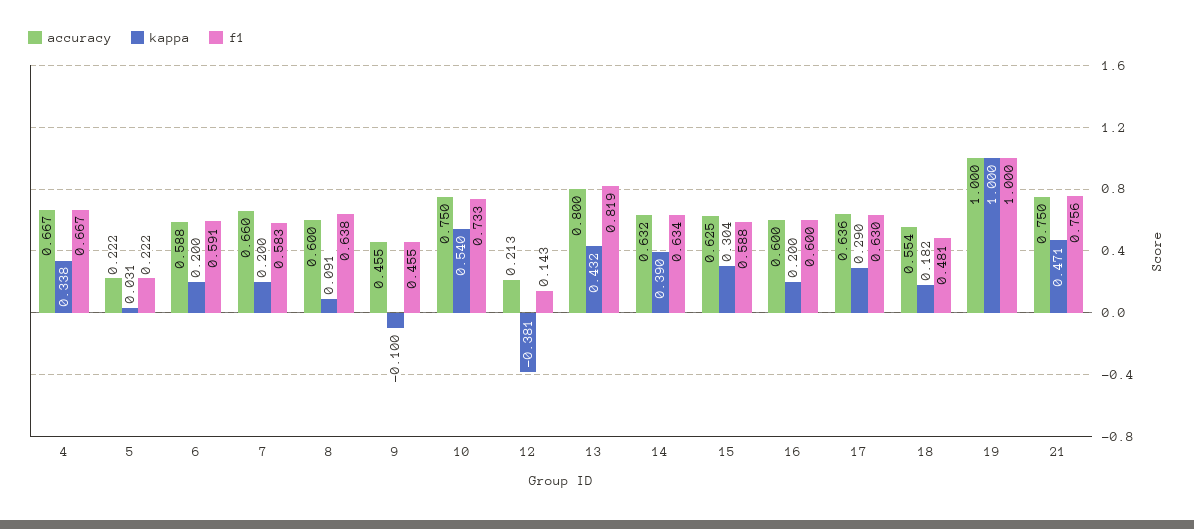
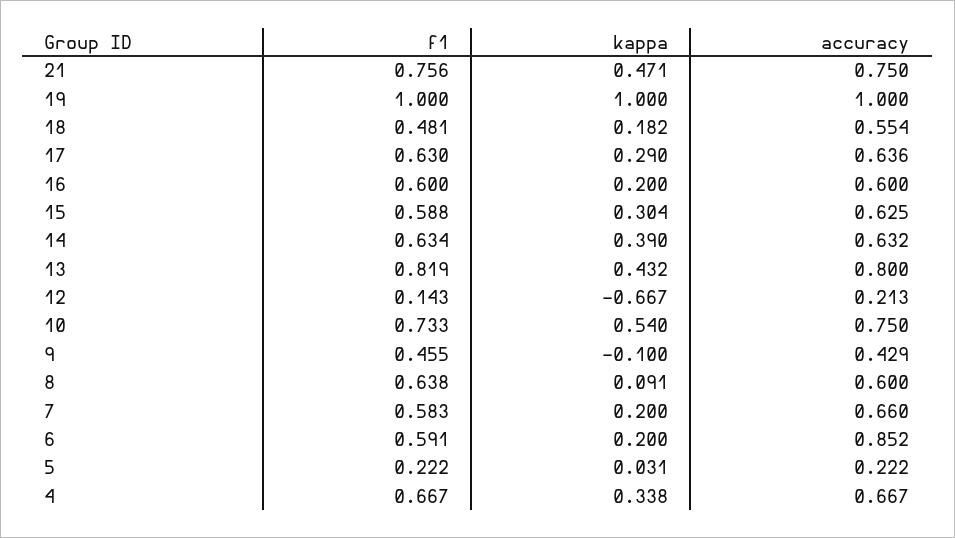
  {
    "accuracy": {
      "4": 0.667,
      "5": 0.222,
-     "6": 0.588,
+     "6": 0.852,
      "7": 0.66,
      "8": 0.6,
-     "9": 0.455,
+     "9": 0.429,
      "10": 0.75,
      "12": 0.213,
      "13": 0.8,
      "14": 0.632,
      "15": 0.625,
      "16": 0.6,
      "17": 0.636,
      "18": 0.554,
      "19": 1,
      "21": 0.75
    },
    "kappa": {
      "4": 0.338,
      "5": 0.031,
      "6": 0.2,
      "7": 0.2,
      "8": 0.091,
      "9": -0.1,
      "10": 0.54,
-     "12": -0.381,
+     "12": -0.667,
      "13": 0.432,
      "14": 0.39,
      "15": 0.304,
      "16": 0.2,
      "17": 0.29,
      "18": 0.182,
      "19": 1,
      "21": 0.471
    },
    "f1": {
      "4": 0.667,
      "5": 0.222,
      "6": 0.591,
      "7": 0.583,
      "8": 0.638,
      "9": 0.455,
      "10": 0.733,
      "12": 0.143,
      "13": 0.819,
      "14": 0.634,
      "15": 0.588,
      "16": 0.6,
      "17": 0.63,
      "18": 0.481,
      "19": 1,
      "21": 0.756
    }
  }

